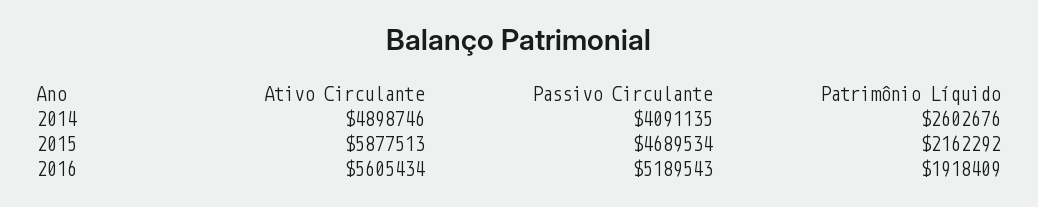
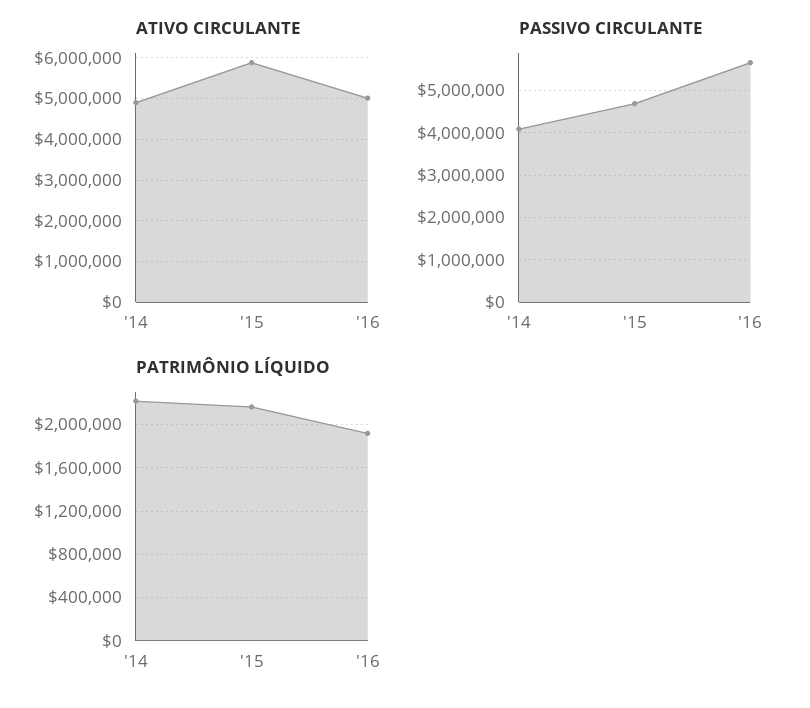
  {
    "Ativo Circulante": {
      "2014": 4898746,
      "2015": 5877513,
-     "2016": 5605434
+     "2016": 5000000
    },
    "Passivo Circulante": {
      "2014": 4091135,
      "2015": 4689534,
-     "2016": 5189543
+     "2016": 5600000
    },
    "Patrimônio Líquido": {
-     "2014": 2602676,
+     "2014": 2200000,
      "2015": 2162292,
      "2016": 1918409
    }
  }

